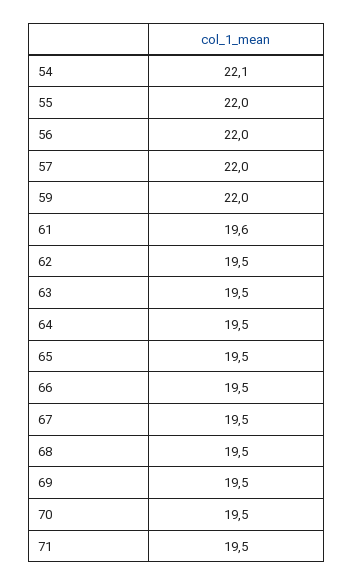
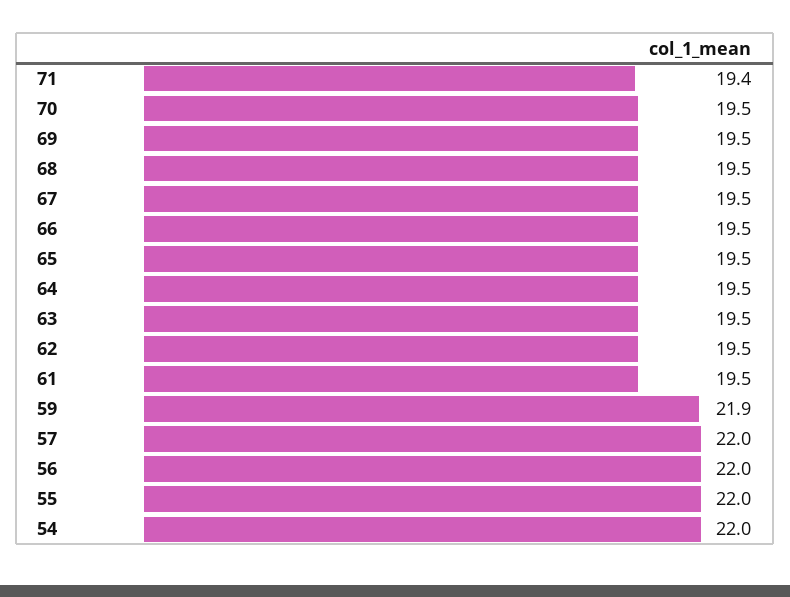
  {
-   "54": 22.1,
+   "54": 22,
    "55": 22,
    "56": 22,
    "57": 22,
-   "59": 22,
+   "59": 21.9,
-   "61": 19.6,
+   "61": 19.5,
    "62": 19.5,
    "63": 19.5,
    "64": 19.5,
    "65": 19.5,
    "66": 19.5,
    "67": 19.5,
    "68": 19.5,
    "69": 19.5,
    "70": 19.5,
-   "71": 19.5
+   "71": 19.4
  }

